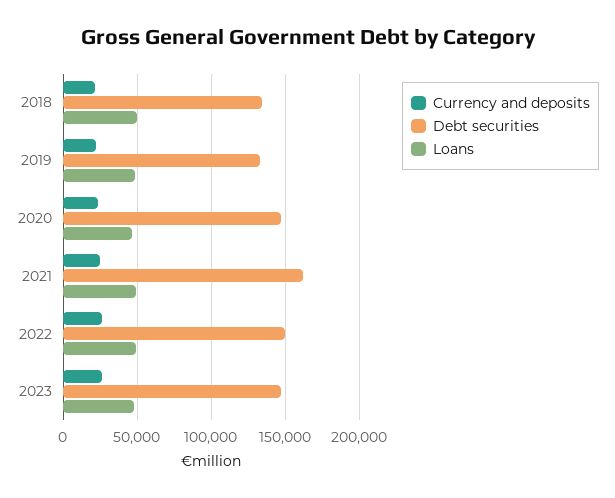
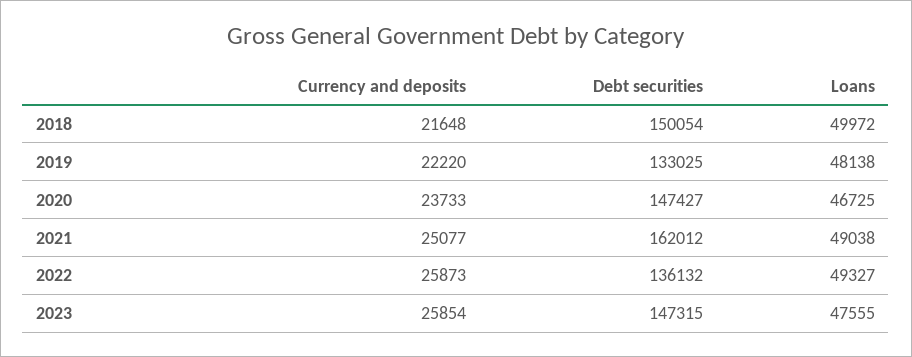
  {
    "Currency and deposits": {
      "2018": 21648,
      "2019": 22220,
      "2020": 23733,
      "2021": 25077,
      "2022": 25873,
      "2023": 25854
    },
    "Debt securities": {
-     "2018": 135000,
+     "2018": 150054,
      "2019": 133025,
      "2020": 147427,
      "2021": 162012,
-     "2022": 150000,
+     "2022": 136132,
      "2023": 147315
    },
    "Loans": {
      "2018": 49972,
      "2019": 48138,
      "2020": 46725,
      "2021": 49038,
      "2022": 49327,
      "2023": 47555
    }
  }

